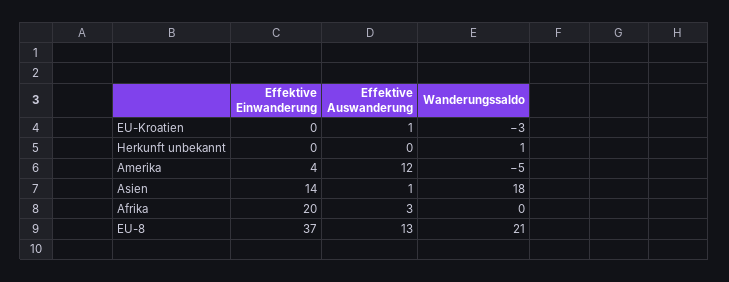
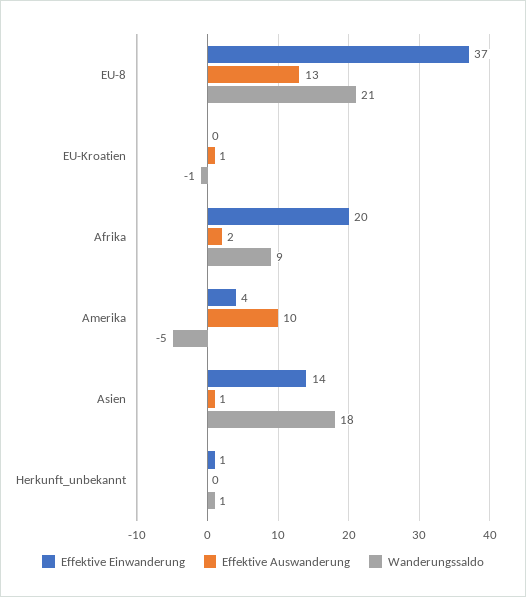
  {
    "Effektive Einwanderung": {
      "EU-Kroatien": 0,
-     "Herkunft unbekannt": 0,
+     "Herkunft unbekannt": 1,
      "Amerika": 4,
      "Asien": 14,
      "Afrika": 20,
      "EU-8": 37
    },
    "Effektive Auswanderung": {
      "EU-Kroatien": 1,
      "Herkunft unbekannt": 0,
-     "Amerika": 12,
+     "Amerika": 10,
      "Asien": 1,
-     "Afrika": 3,
+     "Afrika": 2,
      "EU-8": 13
    },
    "Wanderungssaldo": {
-     "EU-Kroatien": -3,
+     "EU-Kroatien": -1,
      "Herkunft unbekannt": 1,
      "Amerika": -5,
      "Asien": 18,
-     "Afrika": 0,
+     "Afrika": 9,
      "EU-8": 21
    }
  }

